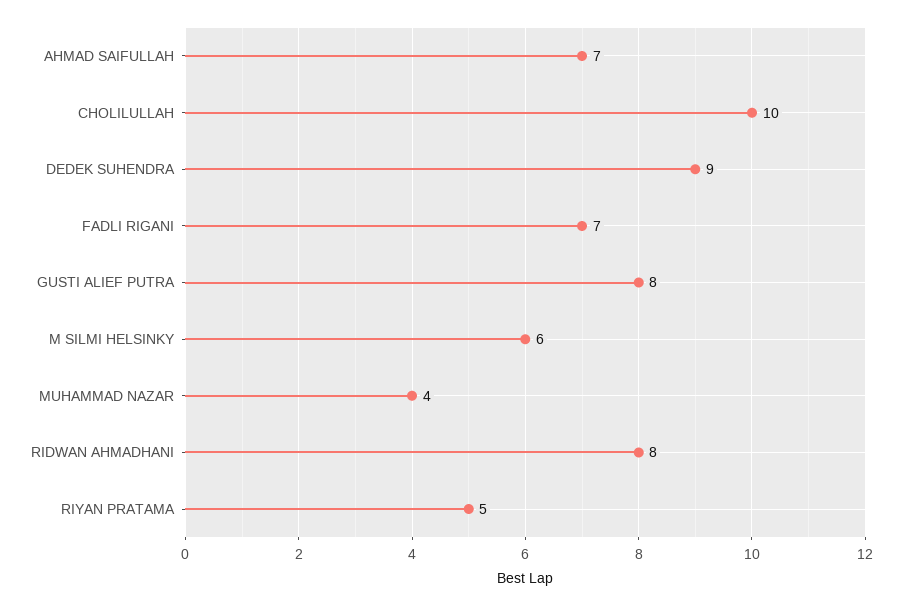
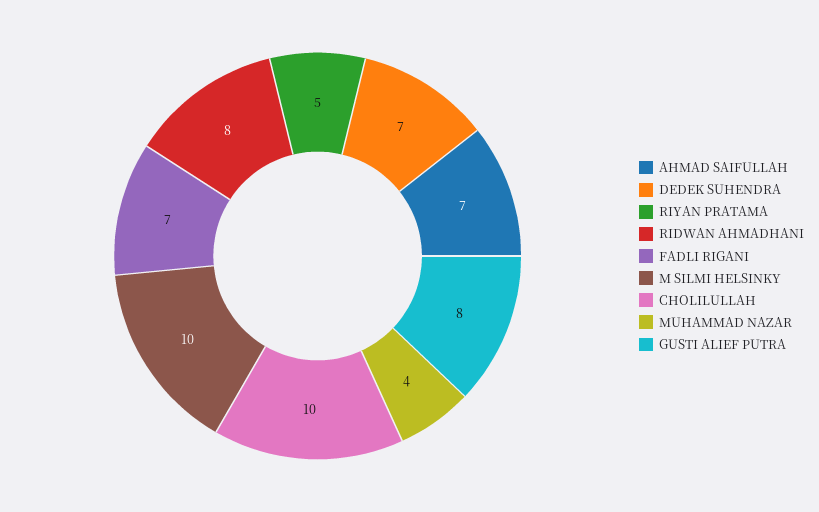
  {
    "AHMAD SAIFULLAH": 7,
    "CHOLILULLAH": 10,
-   "DEDEK SUHENDRA": 9,
+   "DEDEK SUHENDRA": 7,
    "FADLI RIGANI": 7,
    "GUSTI ALIEF PUTRA": 8,
-   "M SILMI HELSINKY": 6,
+   "M SILMI HELSINKY": 10,
    "MUHAMMAD NAZAR": 4,
    "RIDWAN AHMADHANI": 8,
    "RIYAN PRATAMA": 5
  }

